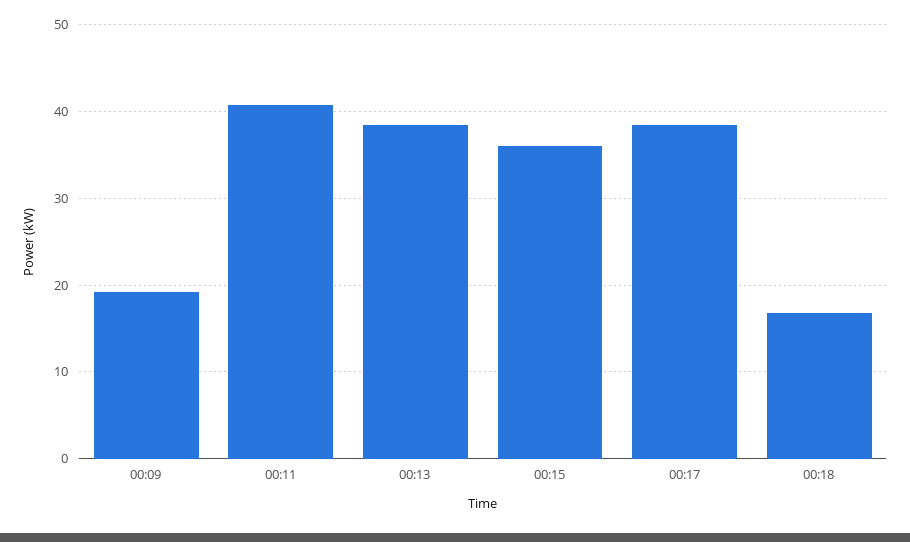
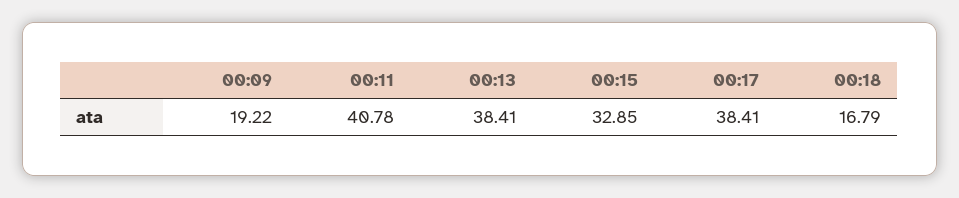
  {
    "00:09": 19.22,
    "00:11": 40.78,
    "00:13": 38.41,
-   "00:15": 36,
+   "00:15": 32.85,
    "00:17": 38.41,
    "00:18": 16.79
  }

